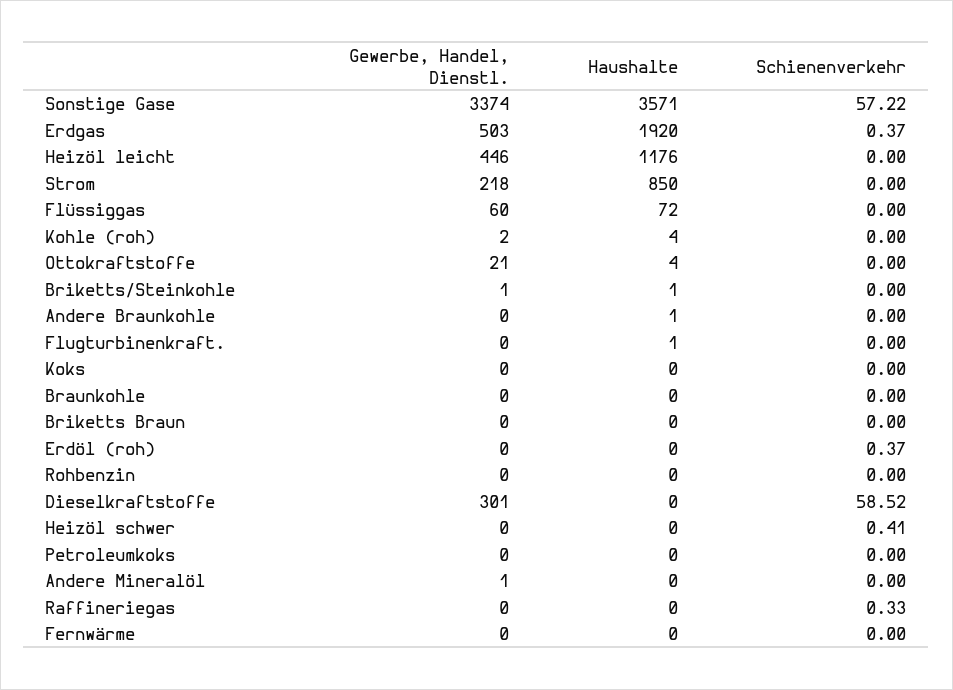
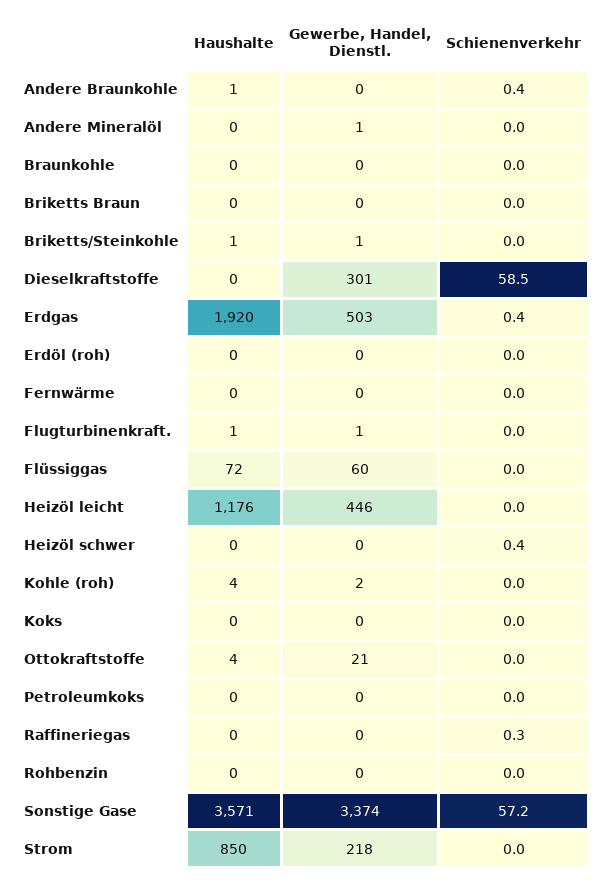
  {
    "Gewerbe, Handel, Dienstl.": {
      "Sonstige Gase": 3374,
      "Erdgas": 503,
      "Heizöl leicht": 446,
      "Strom": 218,
      "Flüssiggas": 60,
      "Kohle (roh)": 2,
      "Ottokraftstoffe": 21,
      "Briketts/Steinkohle": 1,
      "Andere Braunkohle": 0,
-     "Flugturbinenkraft.": 0,
+     "Flugturbinenkraft.": 1,
      "Koks": 0,
      "Braunkohle": 0,
      "Briketts Braun": 0,
      "Erdöl (roh)": 0,
      "Rohbenzin": 0,
      "Dieselkraftstoffe": 301,
      "Heizöl schwer": 0,
      "Petroleumkoks": 0,
      "Andere Mineralöl": 1,
      "Raffineriegas": 0,
      "Fernwärme": 0
    },
    "Haushalte": {
      "Sonstige Gase": 3571,
      "Erdgas": 1920,
      "Heizöl leicht": 1176,
      "Strom": 850,
      "Flüssiggas": 72,
      "Kohle (roh)": 4,
      "Ottokraftstoffe": 4,
      "Briketts/Steinkohle": 1,
      "Andere Braunkohle": 1,
      "Flugturbinenkraft.": 1,
      "Koks": 0,
      "Braunkohle": 0,
      "Briketts Braun": 0,
      "Erdöl (roh)": 0,
      "Rohbenzin": 0,
      "Dieselkraftstoffe": 0,
      "Heizöl schwer": 0,
      "Petroleumkoks": 0,
      "Andere Mineralöl": 0,
      "Raffineriegas": 0,
      "Fernwärme": 0
    },
    "Schienenverkehr": {
      "Sonstige Gase": 57.22,
      "Erdgas": 0.37,
      "Heizöl leicht": 0,
      "Strom": 0,
      "Flüssiggas": 0,
      "Kohle (roh)": 0,
      "Ottokraftstoffe": 0,
      "Briketts/Steinkohle": 0,
-     "Andere Braunkohle": 0,
+     "Andere Braunkohle": 0.4,
      "Flugturbinenkraft.": 0,
      "Koks": 0,
      "Braunkohle": 0,
      "Briketts Braun": 0,
-     "Erdöl (roh)": 0.37,
+     "Erdöl (roh)": 0,
      "Rohbenzin": 0,
      "Dieselkraftstoffe": 58.52,
      "Heizöl schwer": 0.41,
      "Petroleumkoks": 0,
      "Andere Mineralöl": 0,
      "Raffineriegas": 0.33,
      "Fernwärme": 0
    }
  }

